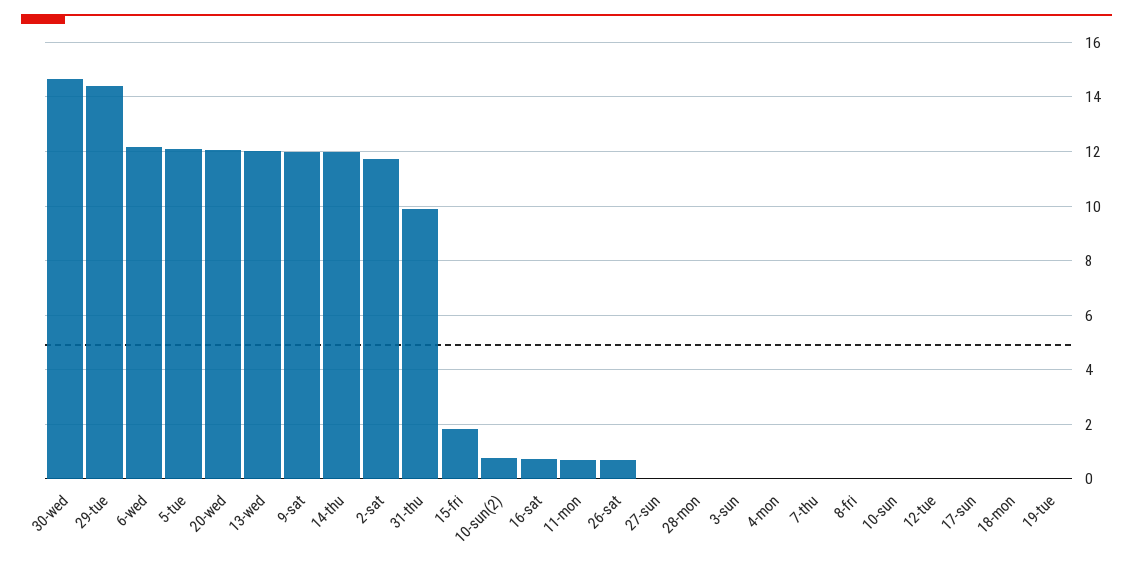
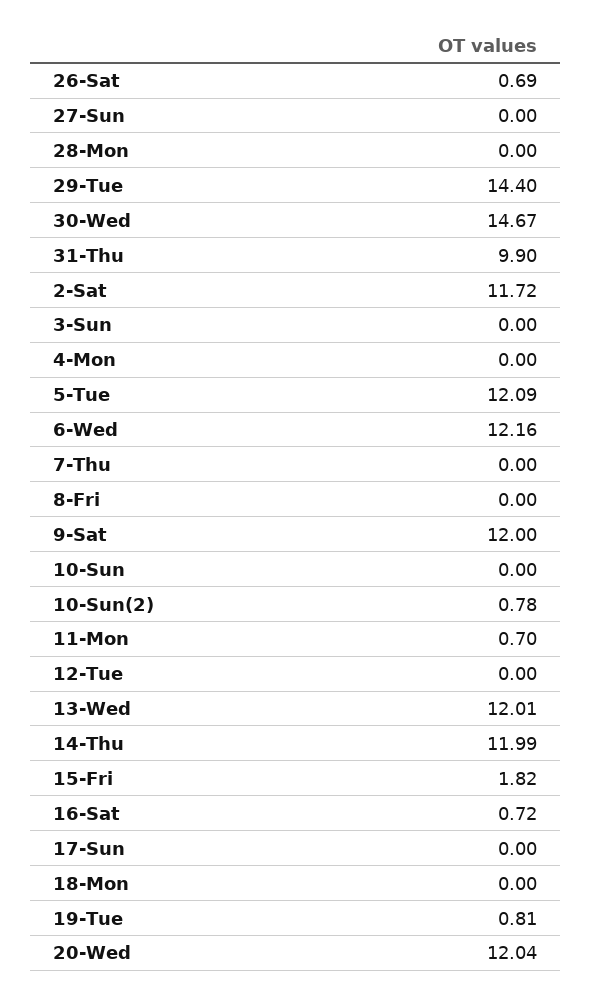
  {
    "30-wed": 14.67,
    "29-tue": 14.4,
    "6-wed": 12.16,
    "5-tue": 12.09,
    "20-wed": 12.04,
    "13-wed": 12.01,
    "9-sat": 12,
    "14-thu": 11.99,
    "2-sat": 11.72,
    "31-thu": 9.9,
    "15-fri": 1.82,
    "10-sun(2)": 0.78,
    "16-sat": 0.72,
    "11-mon": 0.7,
    "26-sat": 0.69,
    "27-sun": 0,
    "28-mon": 0,
    "3-sun": 0,
    "4-mon": 0,
    "7-thu": 0,
    "8-fri": 0,
    "10-sun": 0,
    "12-tue": 0,
    "17-sun": 0,
    "18-mon": 0,
-   "19-tue": 0
+   "19-tue": 0.81
  }

